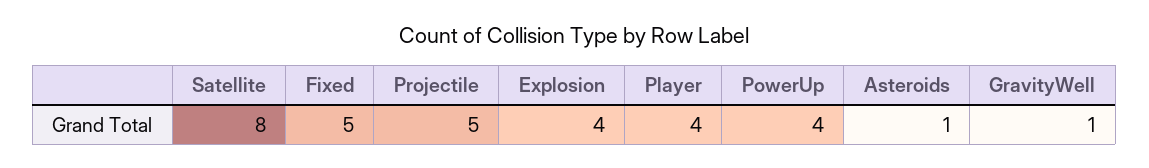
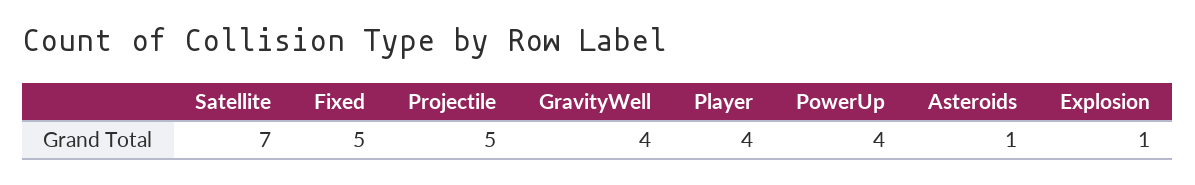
  {
-   "Satellite": 8,
+   "Satellite": 7,
    "Fixed": 5,
    "Projectile": 5,
-   "Explosion": 4,
+   "Explosion": 1,
    "Player": 4,
    "PowerUp": 4,
    "Asteroids": 1,
-   "GravityWell": 1
+   "GravityWell": 4
  }

